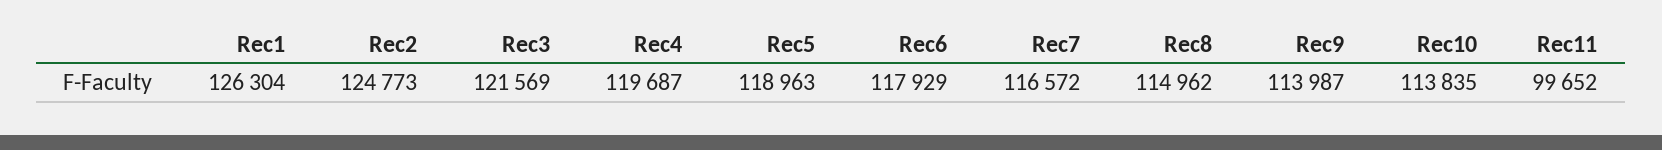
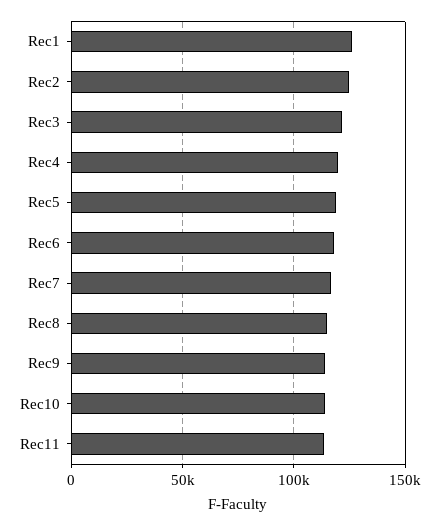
  {
    "Rec1": 126304,
    "Rec2": 124773,
    "Rec3": 121569,
    "Rec4": 119687,
    "Rec5": 118963,
    "Rec6": 117929,
    "Rec7": 116572,
    "Rec8": 114962,
    "Rec9": 113987,
    "Rec10": 113835,
-   "Rec11": 99652
+   "Rec11": 115000
  }

